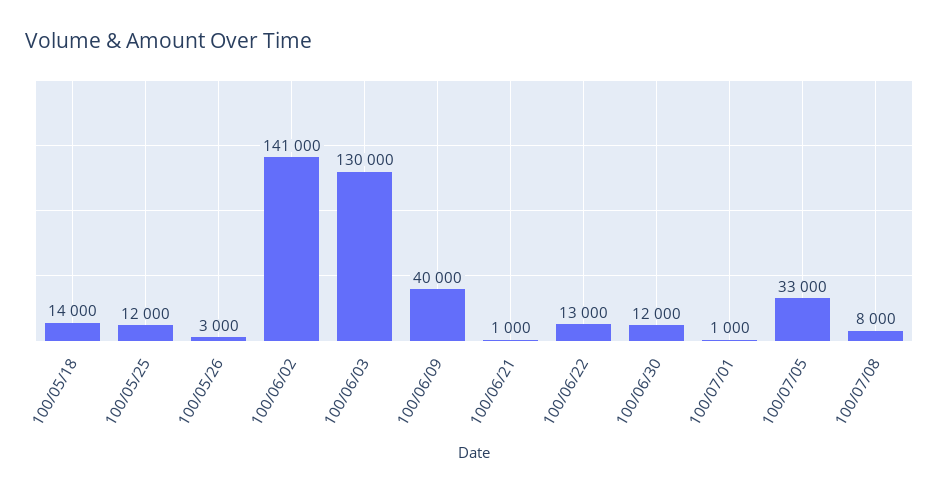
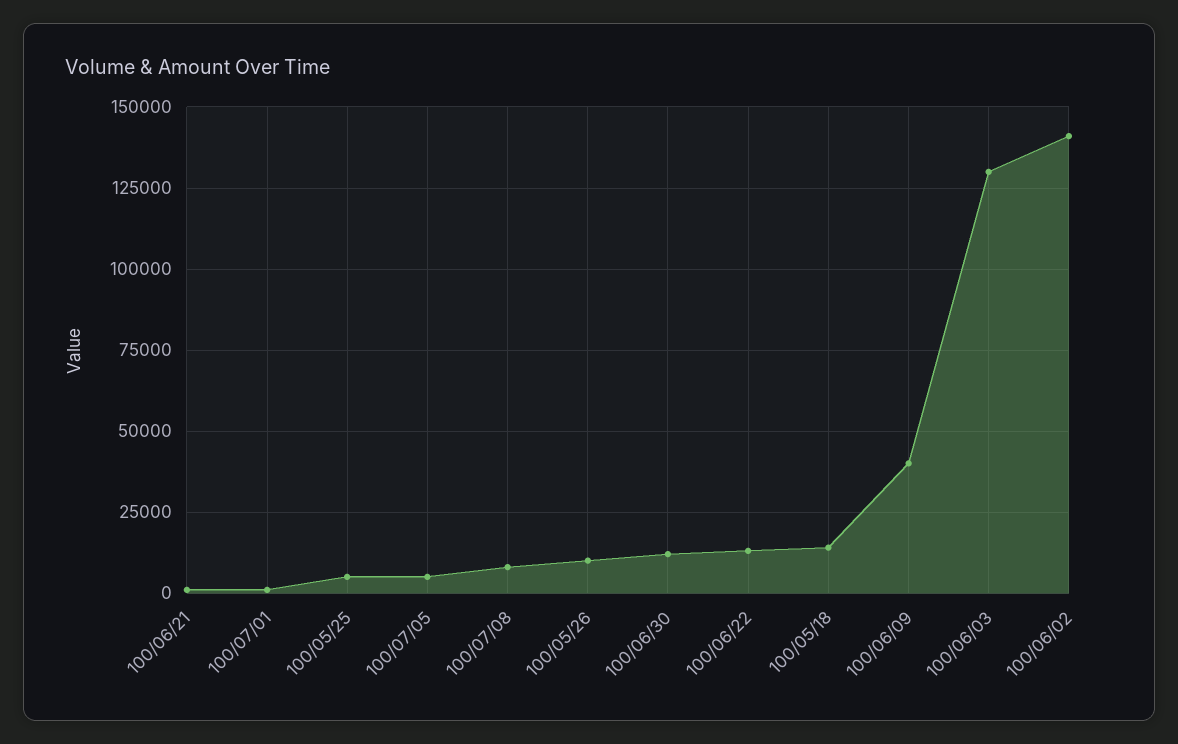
  {
    "100/05/18": 14000,
-   "100/05/25": 12000,
+   "100/05/25": 5000,
-   "100/05/26": 3000,
+   "100/05/26": 10000,
    "100/06/02": 141000,
    "100/06/03": 130000,
    "100/06/09": 40000,
    "100/06/21": 1000,
    "100/06/22": 13000,
    "100/06/30": 12000,
    "100/07/01": 1000,
-   "100/07/05": 33000,
+   "100/07/05": 5000,
    "100/07/08": 8000
  }

